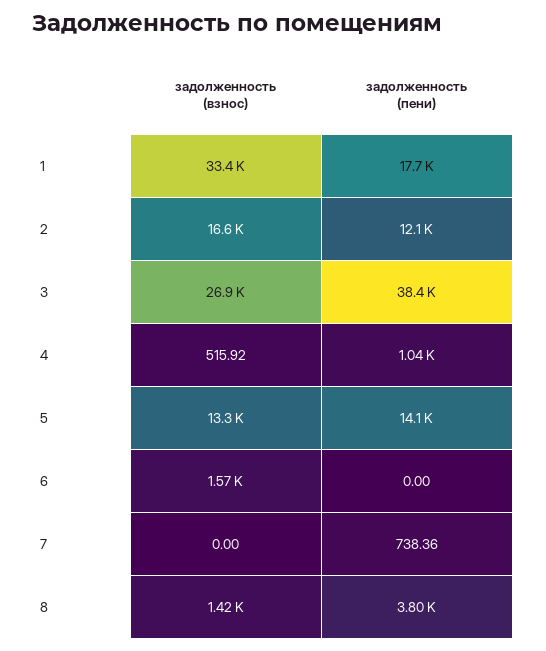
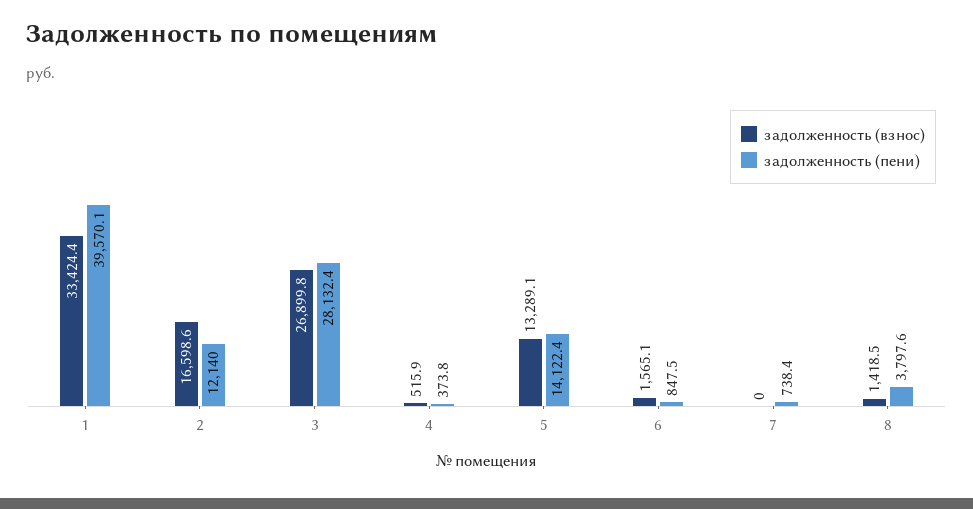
  {
    "задолженность (взнос)": {
      "1": 33424.4,
      "2": 16598.6,
      "3": 26899.8,
      "4": 515.92,
      "5": 13289.1,
      "6": 1565.1,
      "7": 0,
      "8": 1418.5
    },
    "задолженность (пени)": {
-     "1": 17700,
+     "1": 39570.1,
      "2": 12140,
-     "3": 38400,
+     "3": 28132.4,
-     "4": 1040,
+     "4": 373.8,
      "5": 14122.4,
-     "6": 0,
+     "6": 847.5,
      "7": 738.36,
      "8": 3797.6
    }
  }

